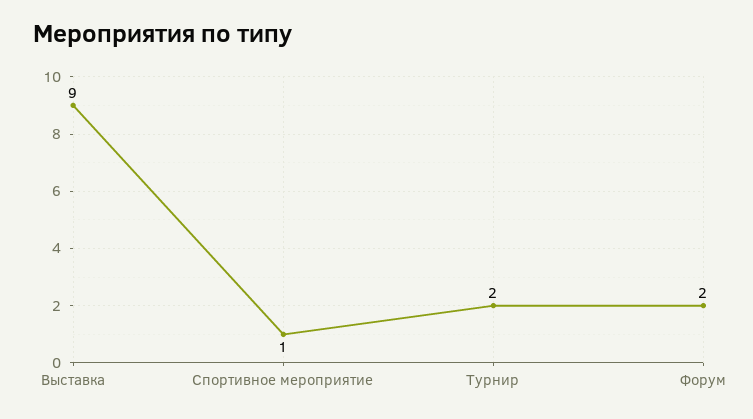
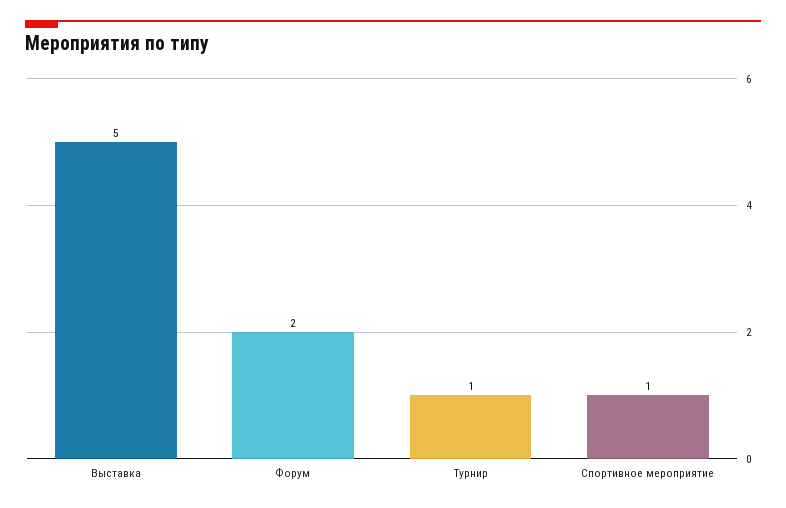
  {
-   "Выставка": 9,
+   "Выставка": 5,
    "Спортивное мероприятие": 1,
-   "Турнир": 2,
+   "Турнир": 1,
    "Форум": 2
  }

